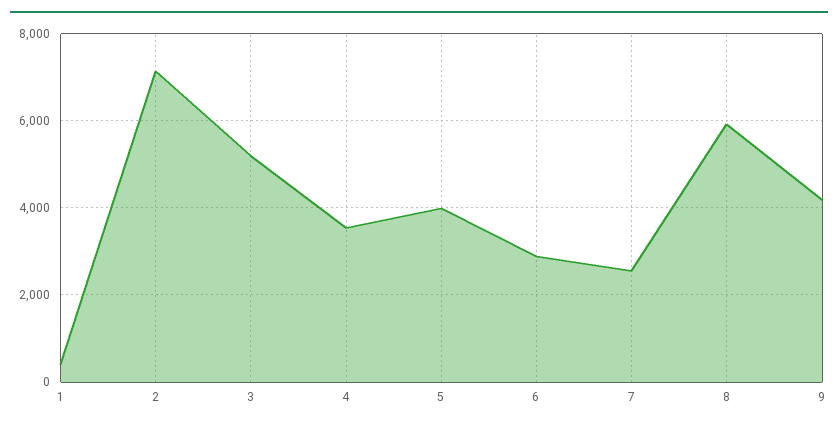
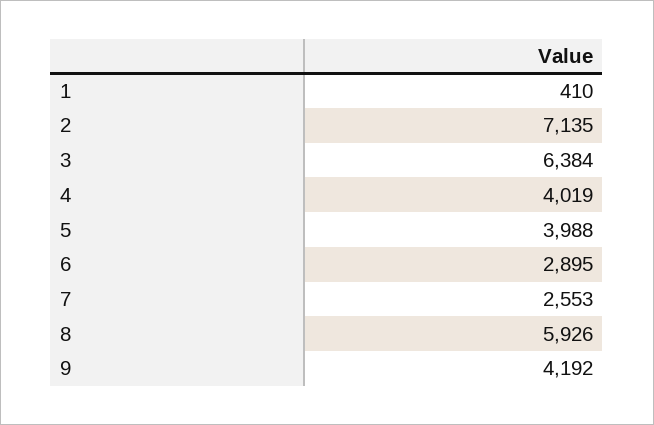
  {
    "1": 410,
    "2": 7135,
-   "3": 5200,
+   "3": 6384,
-   "4": 3600,
+   "4": 4019,
    "5": 3988,
    "6": 2895,
    "7": 2553,
    "8": 5926,
    "9": 4192
  }

